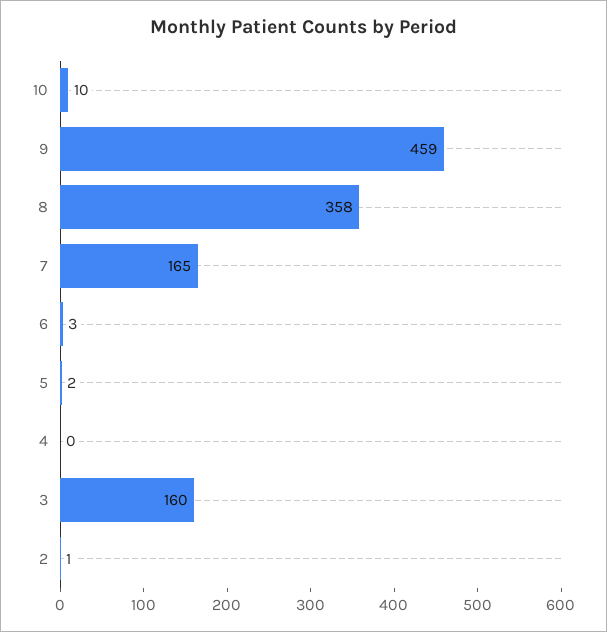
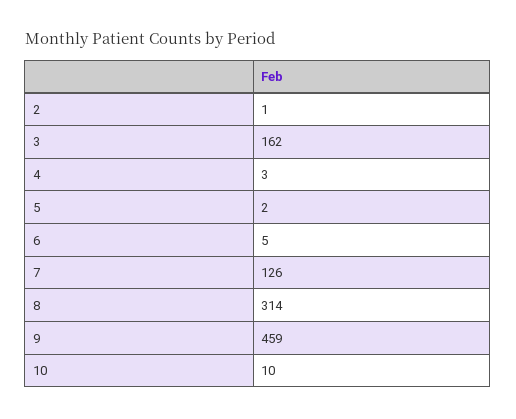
  {
    "10": 10,
    "9": 459,
-   "8": 358,
+   "8": 314,
-   "7": 165,
+   "7": 126,
-   "6": 3,
+   "6": 5,
    "5": 2,
-   "4": 0,
+   "4": 3,
-   "3": 160,
+   "3": 162,
    "2": 1
  }

